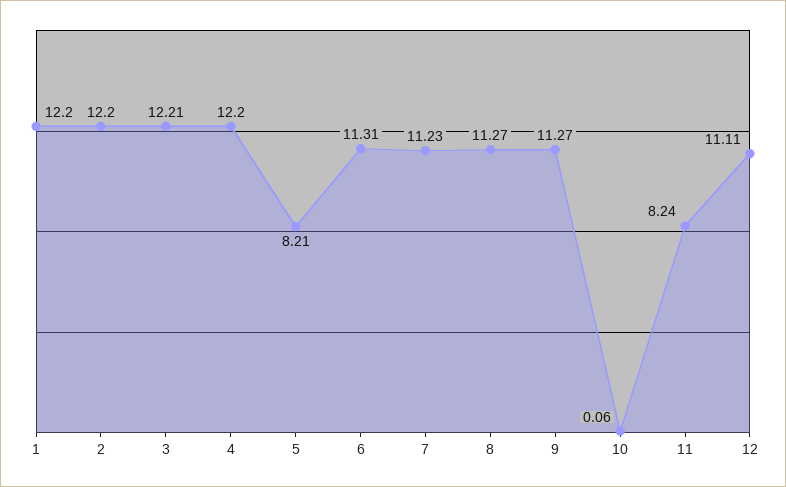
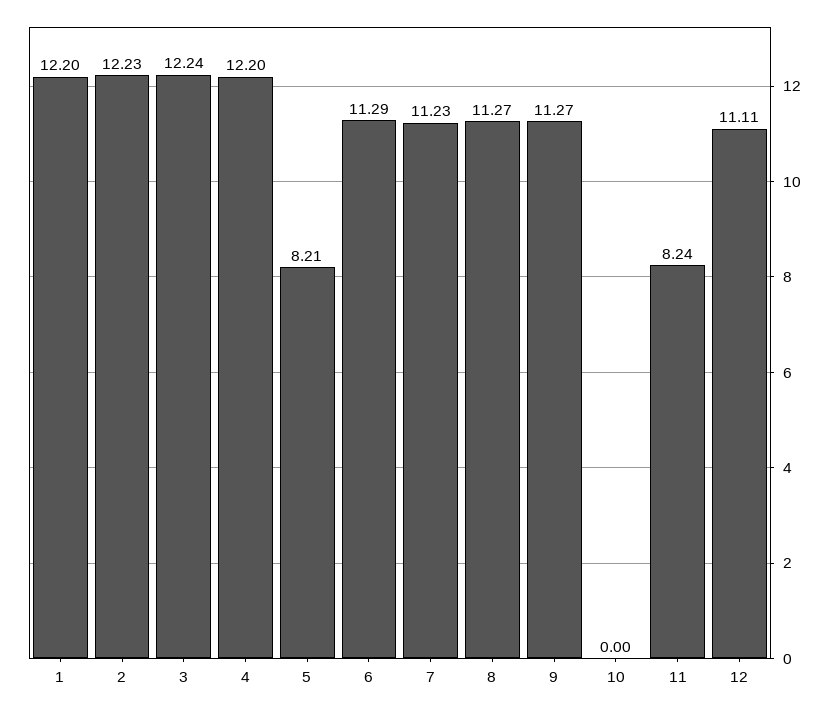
  {
    "1": 12.2,
-   "2": 12.2,
+   "2": 12.23,
-   "3": 12.21,
+   "3": 12.24,
    "4": 12.2,
    "5": 8.21,
-   "6": 11.31,
+   "6": 11.29,
    "7": 11.23,
    "8": 11.27,
    "9": 11.27,
-   "10": 0.06,
+   "10": 0,
    "11": 8.24,
    "12": 11.11
  }

